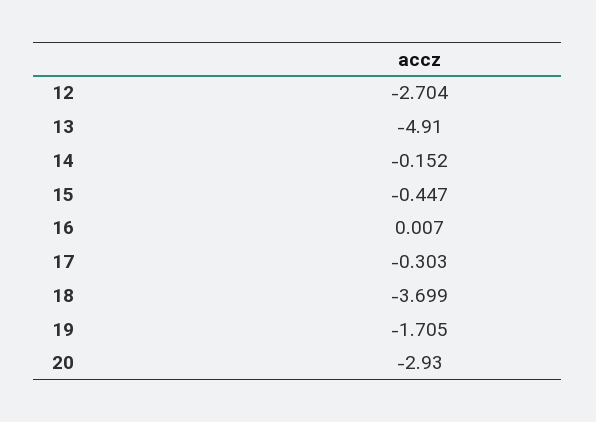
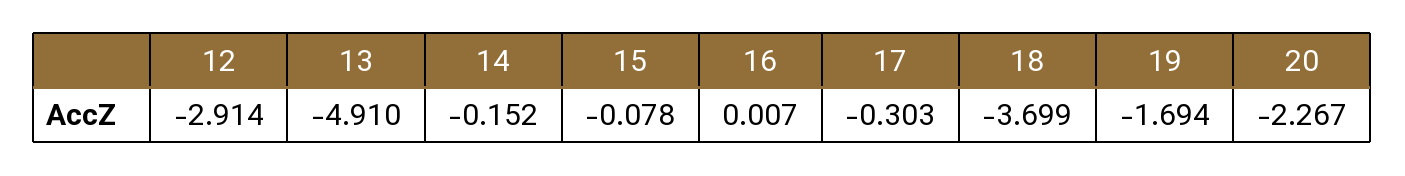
  {
-   "12": -2.704,
+   "12": -2.914,
    "13": -4.91,
    "14": -0.152,
-   "15": -0.447,
+   "15": -0.078,
    "16": 0.007,
    "17": -0.303,
    "18": -3.699,
-   "19": -1.705,
+   "19": -1.694,
-   "20": -2.93
+   "20": -2.267
  }

